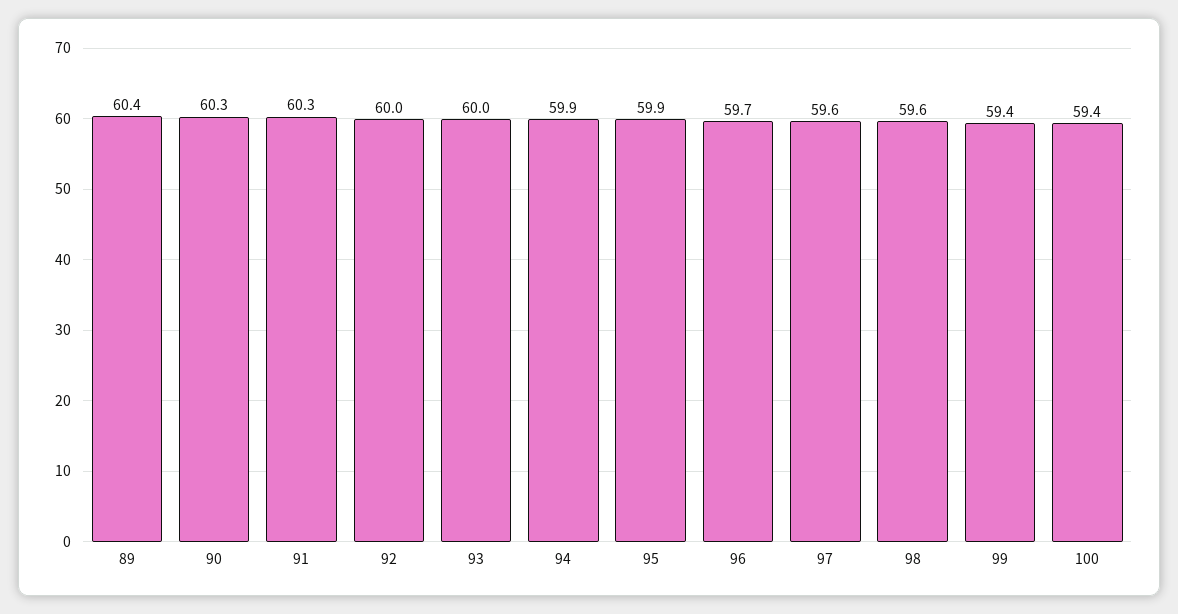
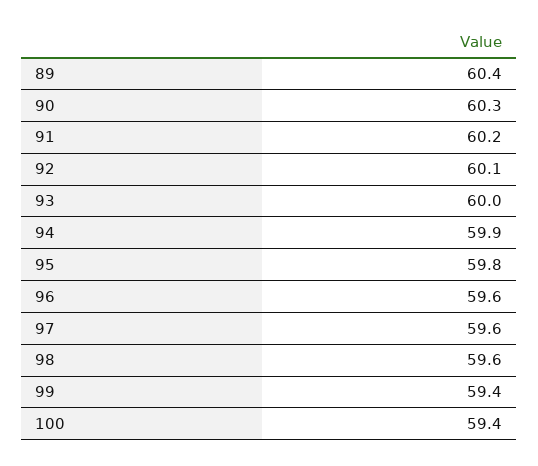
  {
    "89": 60.4,
    "90": 60.3,
-   "91": 60.3,
+   "91": 60.2,
-   "92": 60,
+   "92": 60.1,
    "93": 60,
    "94": 59.9,
-   "95": 59.9,
+   "95": 59.8,
-   "96": 59.7,
+   "96": 59.6,
    "97": 59.6,
    "98": 59.6,
    "99": 59.4,
    "100": 59.4
  }

